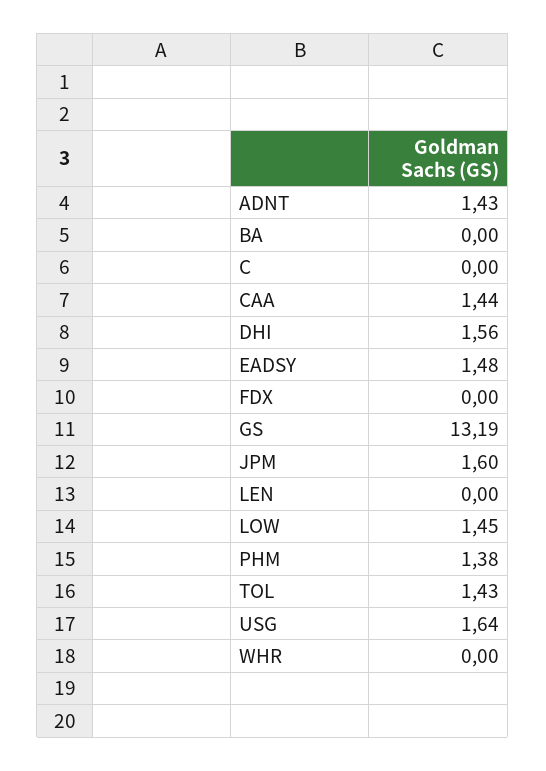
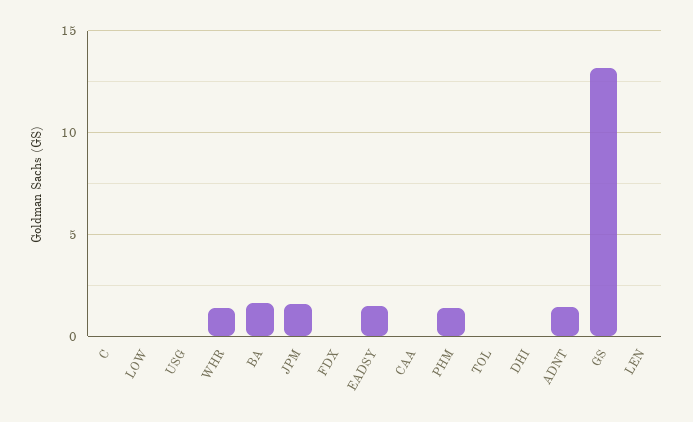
  {
    "ADNT": 1.43,
-   "BA": 0,
+   "BA": 1.5,
    "C": 0,
-   "CAA": 1.44,
+   "CAA": 0,
-   "DHI": 1.56,
+   "DHI": 0,
    "EADSY": 1.48,
    "FDX": 0,
    "GS": 13.19,
    "JPM": 1.6,
    "LEN": 0,
-   "LOW": 1.45,
+   "LOW": 0,
    "PHM": 1.38,
-   "TOL": 1.43,
+   "TOL": 0,
-   "USG": 1.64,
+   "USG": 0,
-   "WHR": 0
+   "WHR": 1.5
  }

